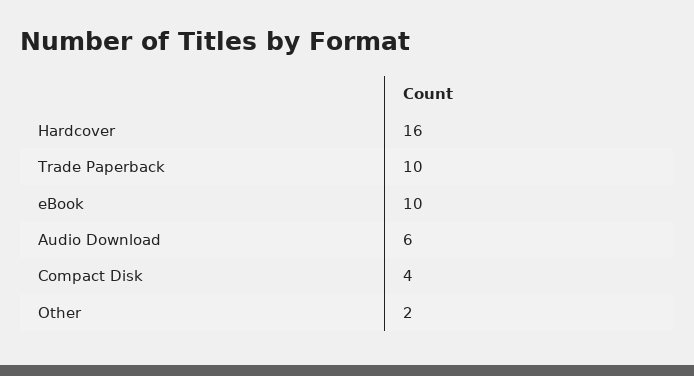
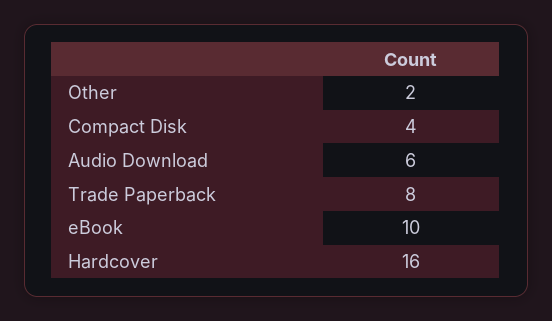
  {
    "Hardcover": 16,
-   "Trade Paperback": 10,
+   "Trade Paperback": 8,
    "eBook": 10,
    "Audio Download": 6,
    "Compact Disk": 4,
    "Other": 2
  }

